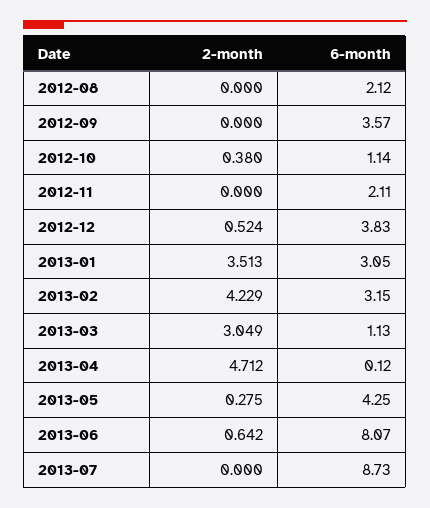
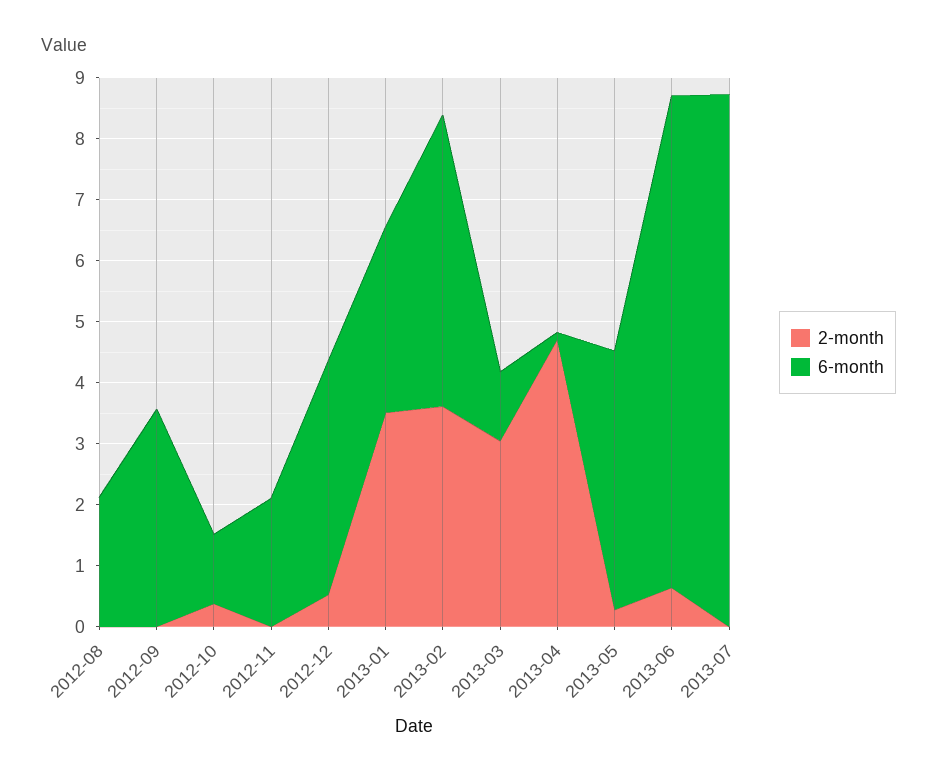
  {
    "2-month": {
      "2012-08": 0,
      "2012-09": 0,
      "2012-10": 0.38,
      "2012-11": 0,
      "2012-12": 0.524,
      "2013-01": 3.513,
-     "2013-02": 4.229,
+     "2013-02": 3.6,
      "2013-03": 3.049,
      "2013-04": 4.712,
      "2013-05": 0.275,
      "2013-06": 0.642,
      "2013-07": 0
    },
    "6-month": {
      "2012-08": 2.12,
      "2012-09": 3.57,
      "2012-10": 1.14,
      "2012-11": 2.11,
      "2012-12": 3.83,
      "2013-01": 3.05,
-     "2013-02": 3.15,
+     "2013-02": 4.8,
      "2013-03": 1.13,
      "2013-04": 0.12,
      "2013-05": 4.25,
      "2013-06": 8.07,
      "2013-07": 8.73
    }
  }

